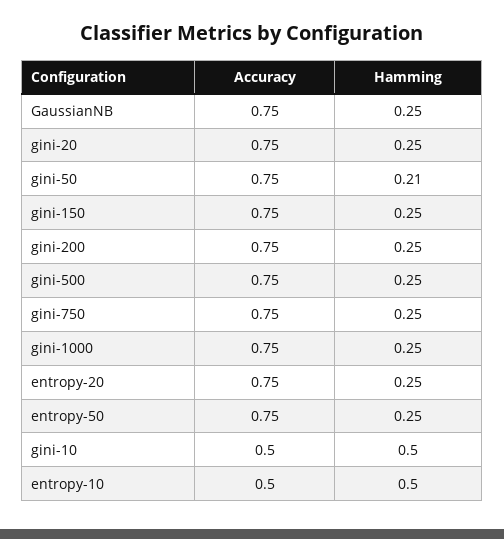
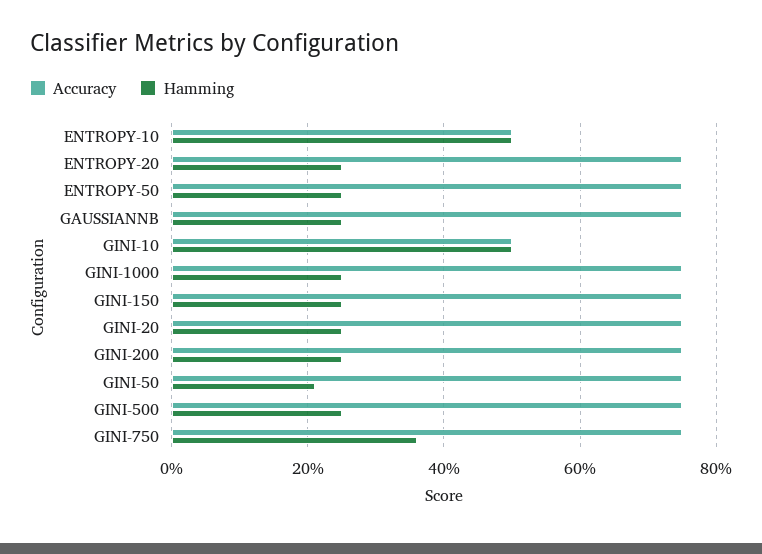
  {
    "Accuracy": {
      "GaussianNB": 0.75,
      "gini-20": 0.75,
      "gini-50": 0.75,
      "gini-150": 0.75,
      "gini-200": 0.75,
      "gini-500": 0.75,
      "gini-750": 0.75,
      "gini-1000": 0.75,
      "entropy-20": 0.75,
      "entropy-50": 0.75,
      "gini-10": 0.5,
      "entropy-10": 0.5
    },
    "Hamming": {
      "GaussianNB": 0.25,
      "gini-20": 0.25,
      "gini-50": 0.21,
      "gini-150": 0.25,
      "gini-200": 0.25,
      "gini-500": 0.25,
-     "gini-750": 0.25,
+     "gini-750": 0.35,
      "gini-1000": 0.25,
      "entropy-20": 0.25,
      "entropy-50": 0.25,
      "gini-10": 0.5,
      "entropy-10": 0.5
    }
  }

